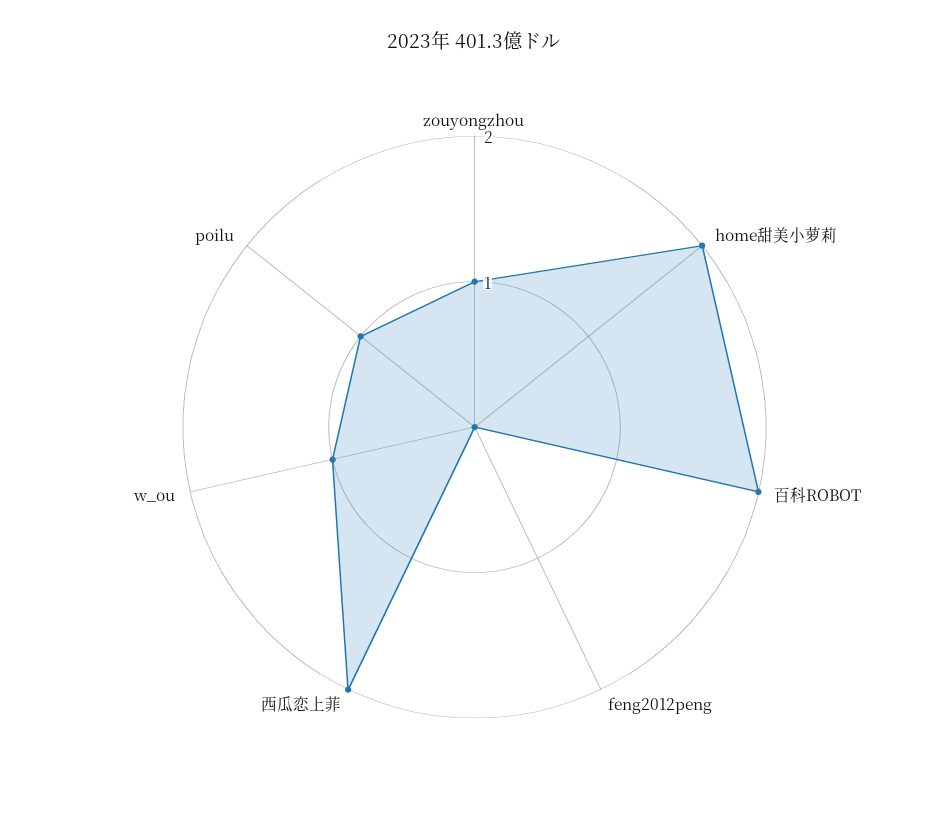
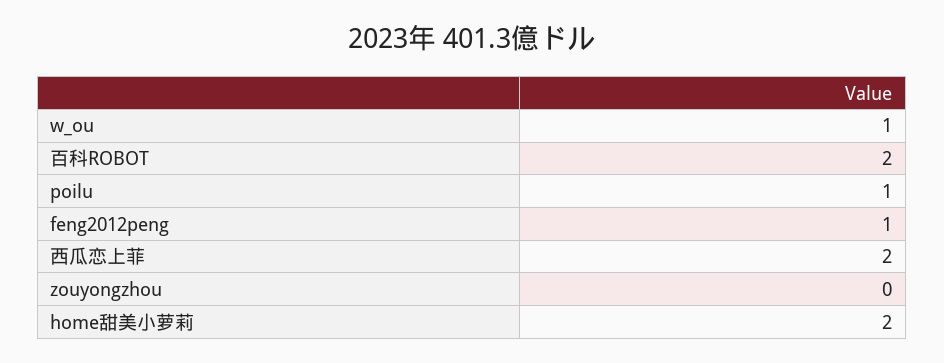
  {
-   "zouyongzhou": 1,
+   "zouyongzhou": 0,
    "home甜美小萝莉": 2,
    "百科ROBOT": 2,
-   "feng2012peng": 0,
+   "feng2012peng": 1,
    "西瓜恋上菲": 2,
    "w_ou": 1,
    "poilu": 1
  }

